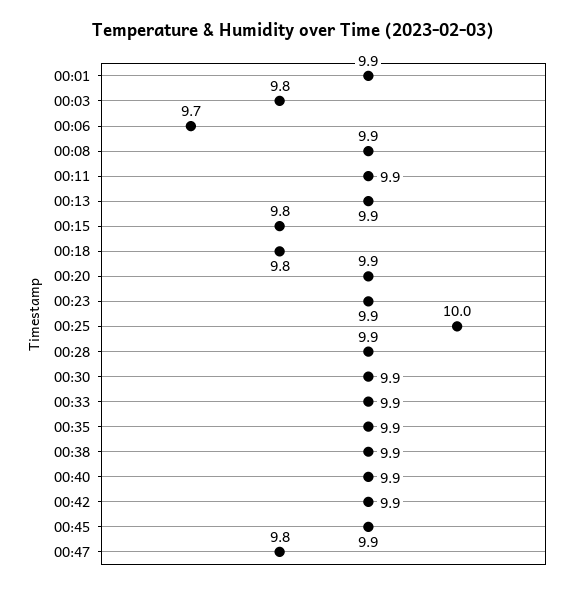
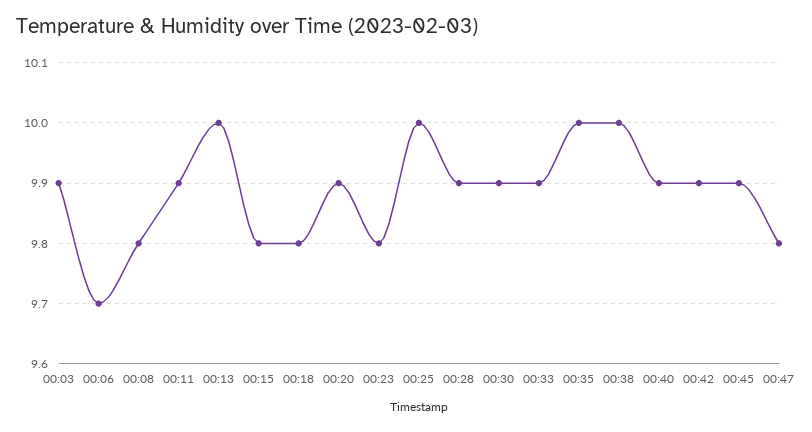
  {
-   "00:01": 9.9,
-   "00:03": 9.8,
+   "00:03": 9.9,
    "00:06": 9.7,
-   "00:08": 9.9,
+   "00:08": 9.8,
    "00:11": 9.9,
-   "00:13": 9.9,
+   "00:13": 10,
    "00:15": 9.8,
    "00:18": 9.8,
    "00:20": 9.9,
-   "00:23": 9.9,
+   "00:23": 9.8,
    "00:25": 10,
    "00:28": 9.9,
    "00:30": 9.9,
    "00:33": 9.9,
-   "00:35": 9.9,
+   "00:35": 10,
-   "00:38": 9.9,
+   "00:38": 10,
    "00:40": 9.9,
    "00:42": 9.9,
    "00:45": 9.9,
    "00:47": 9.8
  }

